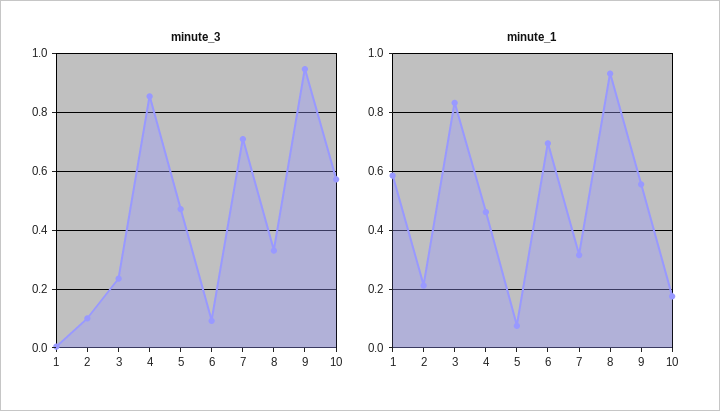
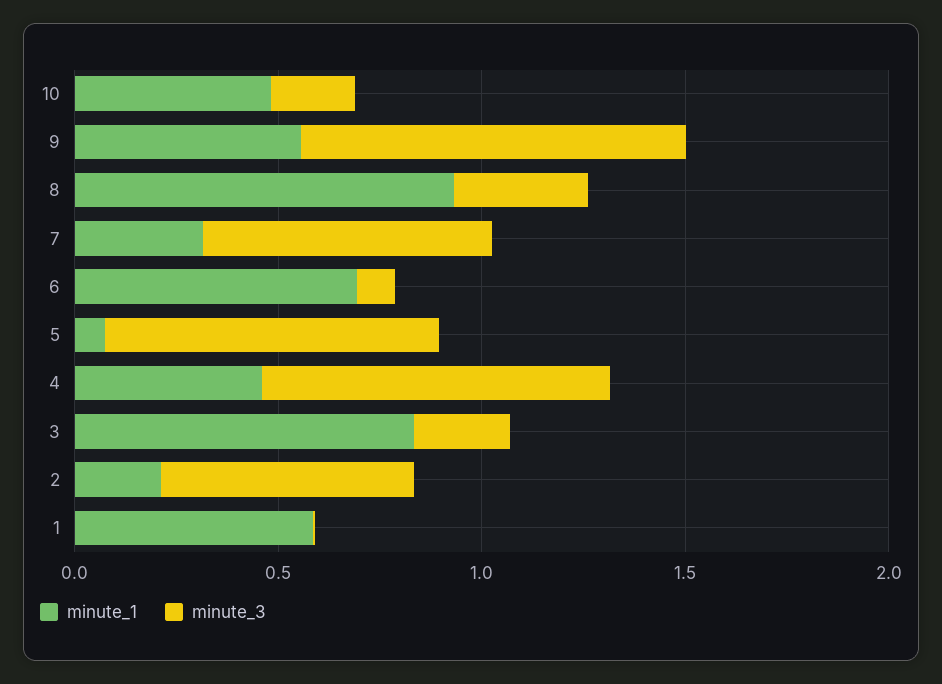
  {
    "minute_3": {
      "1": 0,
-     "2": 0.1,
+     "2": 0.6,
      "3": 0.225,
      "4": 0.85,
-     "5": 0.475,
+     "5": 0.8,
      "6": 0.1,
      "7": 0.7,
      "8": 0.325,
      "9": 0.95,
-     "10": 0.575
+     "10": 0.2
    },
    "minute_1": {
      "1": 0.575,
      "2": 0.2,
      "3": 0.825,
      "4": 0.45,
      "5": 0.075,
      "6": 0.7,
      "7": 0.325,
      "8": 0.925,
      "9": 0.55,
-     "10": 0.175
+     "10": 0.5
    }
  }

